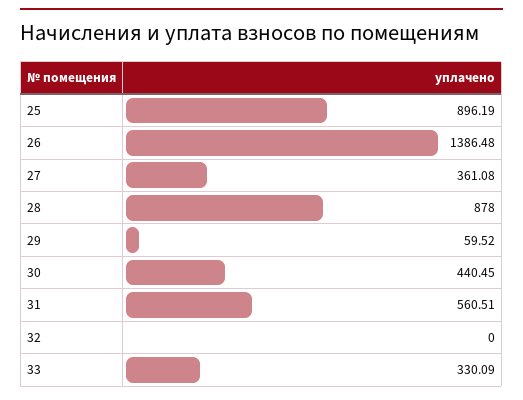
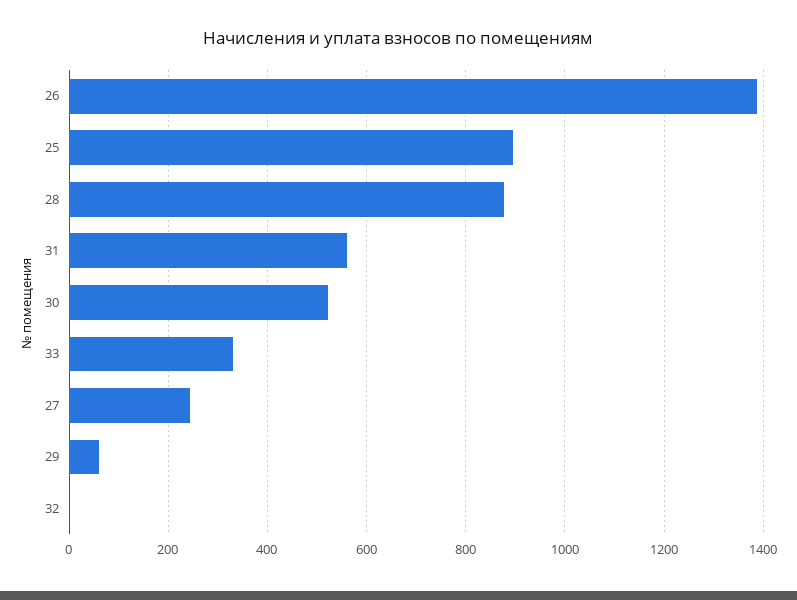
  {
    "25": 896.19,
    "26": 1386.48,
-   "27": 361.08,
+   "27": 240,
    "28": 878,
    "29": 59.52,
-   "30": 440.45,
+   "30": 520,
    "31": 560.51,
    "32": 0,
    "33": 330.09
  }

